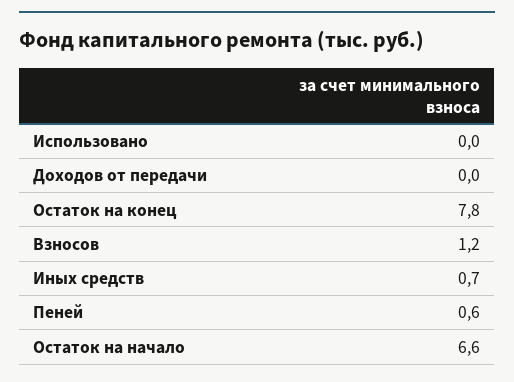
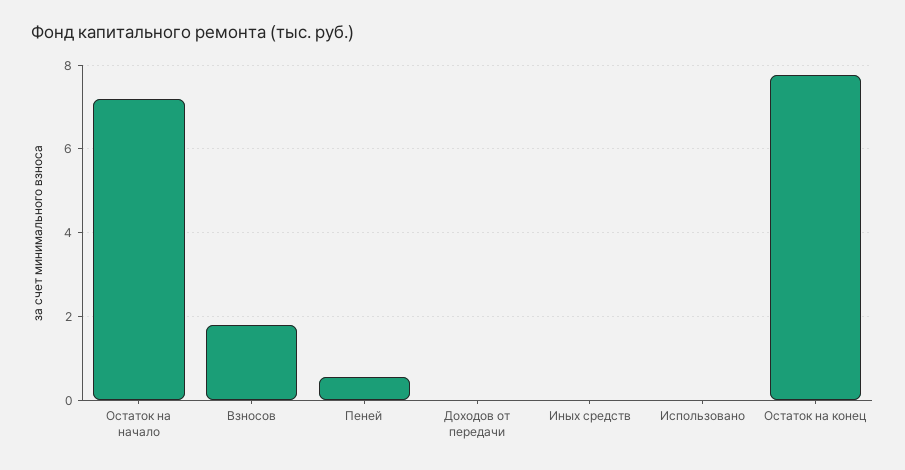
  {
    "Использовано": 0,
    "Доходов от передачи": 0,
    "Остаток на конец": 7.8,
-   "Взносов": 1.2,
+   "Взносов": 1.8,
-   "Иных средств": 0.7,
+   "Иных средств": 0,
    "Пеней": 0.6,
-   "Остаток на начало": 6.6
+   "Остаток на начало": 7.2
  }

